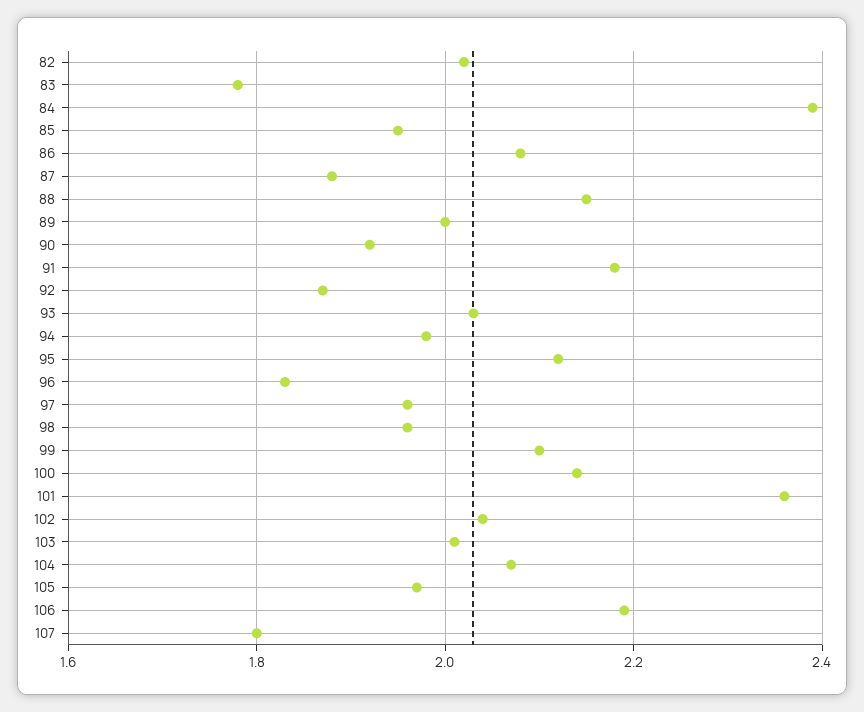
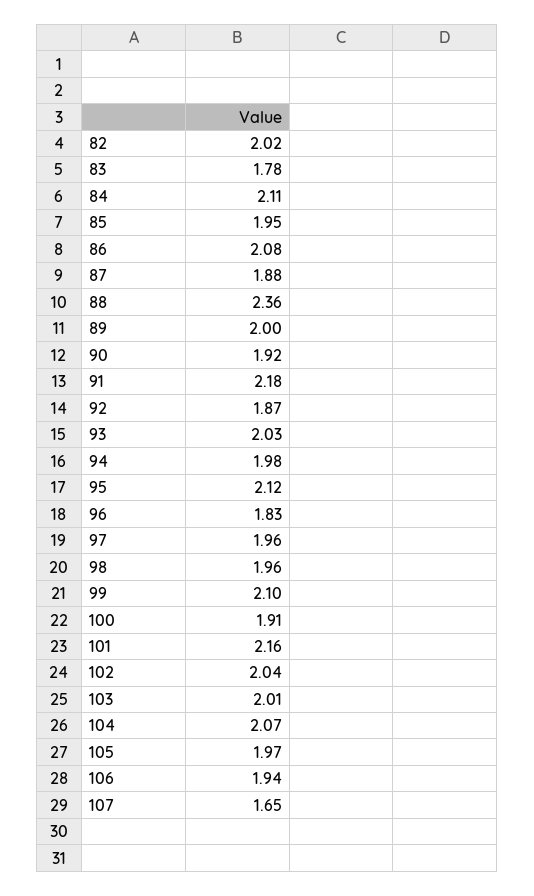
  {
    "82": 2.02,
    "83": 1.78,
-   "84": 2.4,
+   "84": 2.11,
    "85": 1.95,
    "86": 2.08,
    "87": 1.88,
-   "88": 2.15,
+   "88": 2.36,
    "89": 2,
    "90": 1.92,
    "91": 2.18,
    "92": 1.87,
    "93": 2.03,
    "94": 1.98,
    "95": 2.12,
    "96": 1.83,
    "97": 1.96,
    "98": 1.96,
    "99": 2.1,
-   "100": 2.15,
+   "100": 1.91,
-   "101": 2.35,
+   "101": 2.16,
    "102": 2.04,
    "103": 2.01,
    "104": 2.07,
    "105": 1.97,
-   "106": 2.2,
+   "106": 1.94,
-   "107": 1.8
+   "107": 1.65
  }

